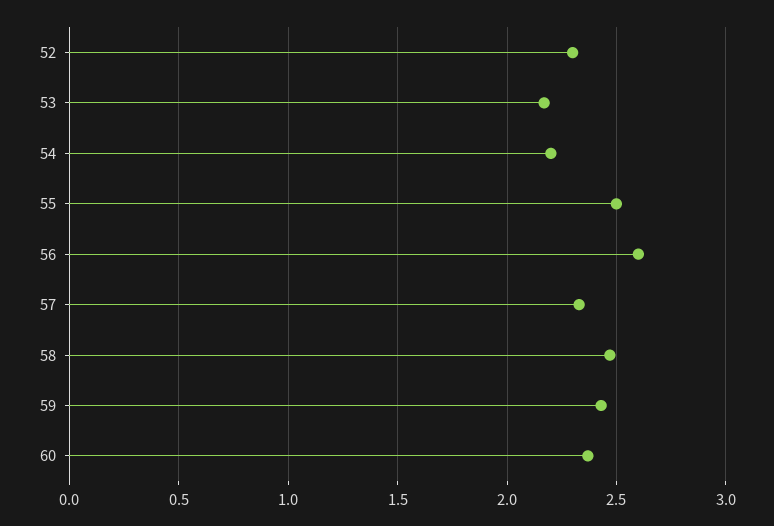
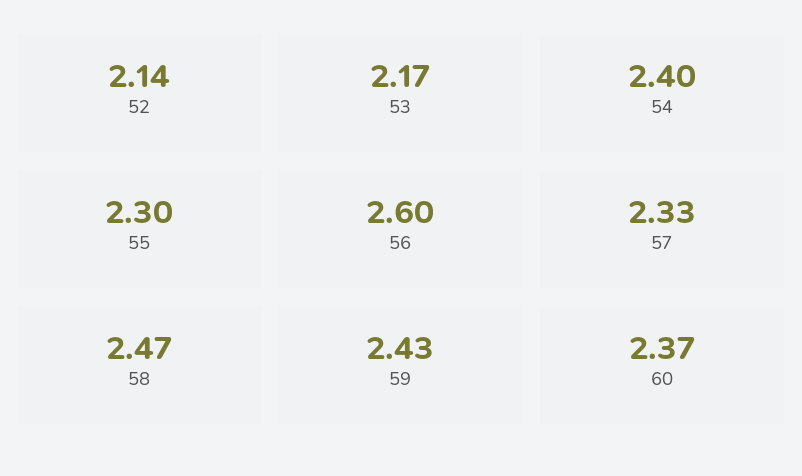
  {
-   "52": 2.3,
+   "52": 2.14,
    "53": 2.17,
-   "54": 2.2,
+   "54": 2.4,
-   "55": 2.5,
+   "55": 2.3,
    "56": 2.6,
    "57": 2.33,
    "58": 2.47,
    "59": 2.43,
    "60": 2.37
  }

